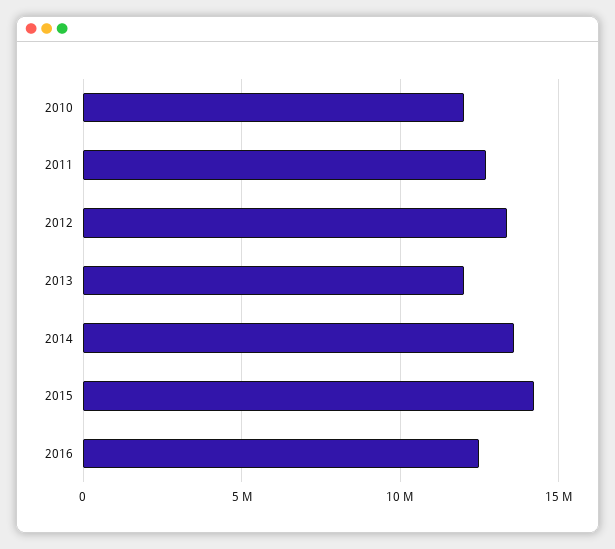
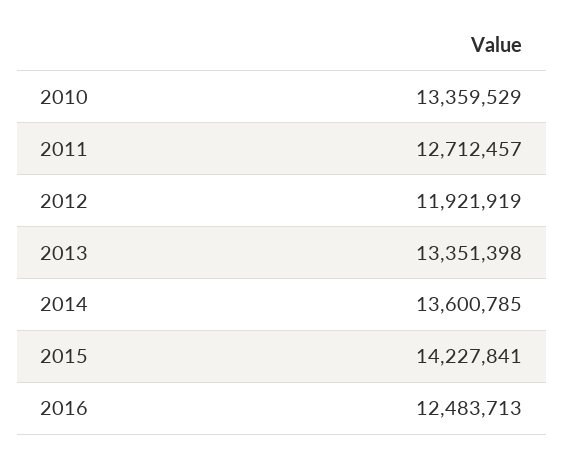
  {
-   "2010": 12000000,
+   "2010": 13359529,
    "2011": 12712457,
-   "2012": 13500000,
+   "2012": 11921919,
-   "2013": 12000000,
+   "2013": 13351398,
    "2014": 13600785,
    "2015": 14227841,
    "2016": 12483713
  }

